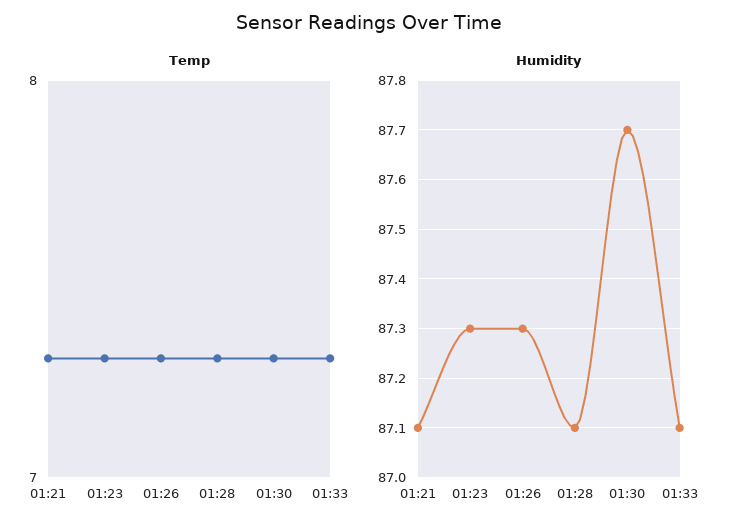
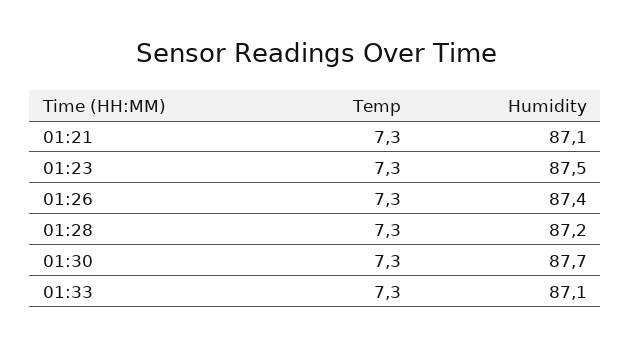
  {
    "Temp": {
      "01:21": 7.3,
      "01:23": 7.3,
      "01:26": 7.3,
      "01:28": 7.3,
      "01:30": 7.3,
      "01:33": 7.3
    },
    "Humidity": {
      "01:21": 87.1,
-     "01:23": 87.3,
+     "01:23": 87.5,
-     "01:26": 87.3,
+     "01:26": 87.4,
-     "01:28": 87.1,
+     "01:28": 87.2,
      "01:30": 87.7,
      "01:33": 87.1
    }
  }

